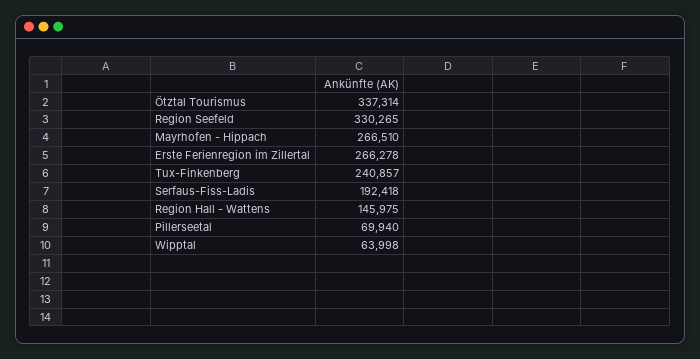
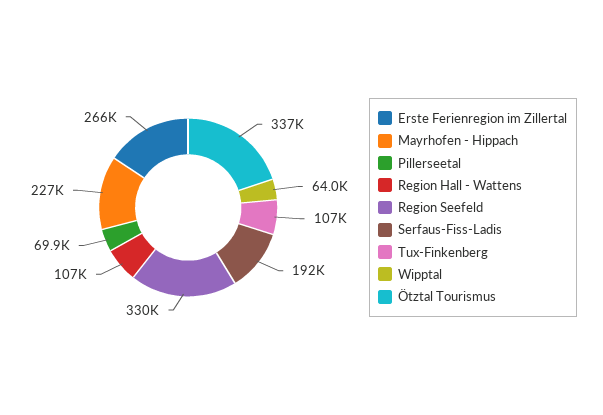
  {
    "Ötztal Tourismus": 337314,
    "Region Seefeld": 330265,
-   "Mayrhofen - Hippach": 266510,
+   "Mayrhofen - Hippach": 227000,
    "Erste Ferienregion im Zillertal": 266278,
-   "Tux-Finkenberg": 240857,
+   "Tux-Finkenberg": 107000,
    "Serfaus-Fiss-Ladis": 192418,
-   "Region Hall - Wattens": 145975,
+   "Region Hall - Wattens": 107000,
    "Pillerseetal": 69940,
    "Wipptal": 63998
  }

